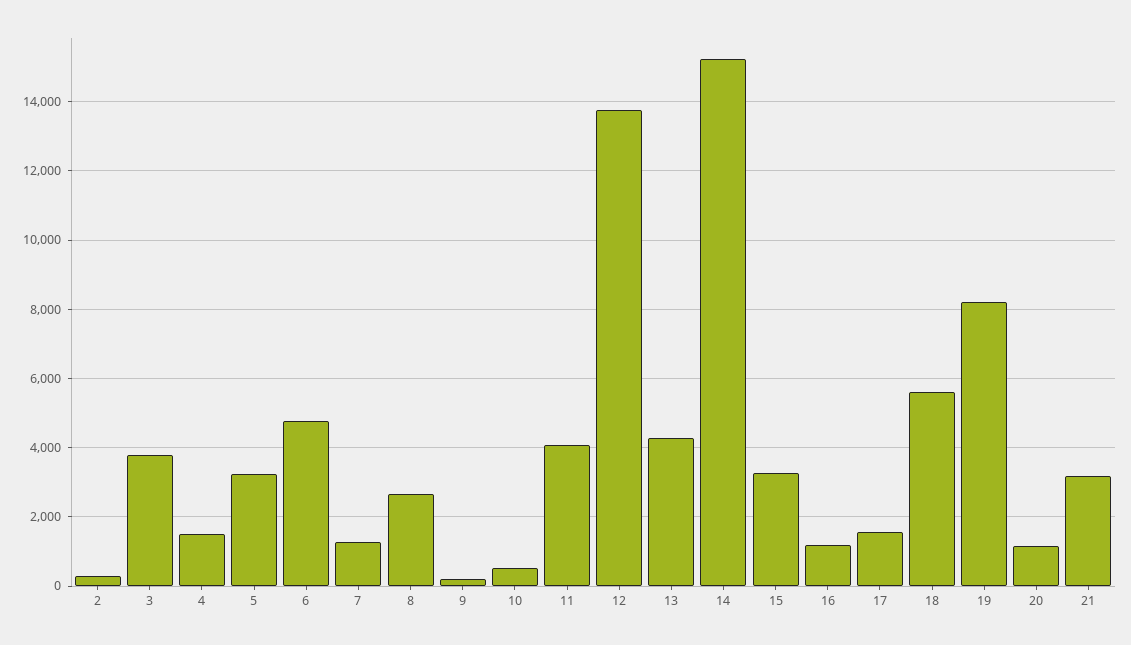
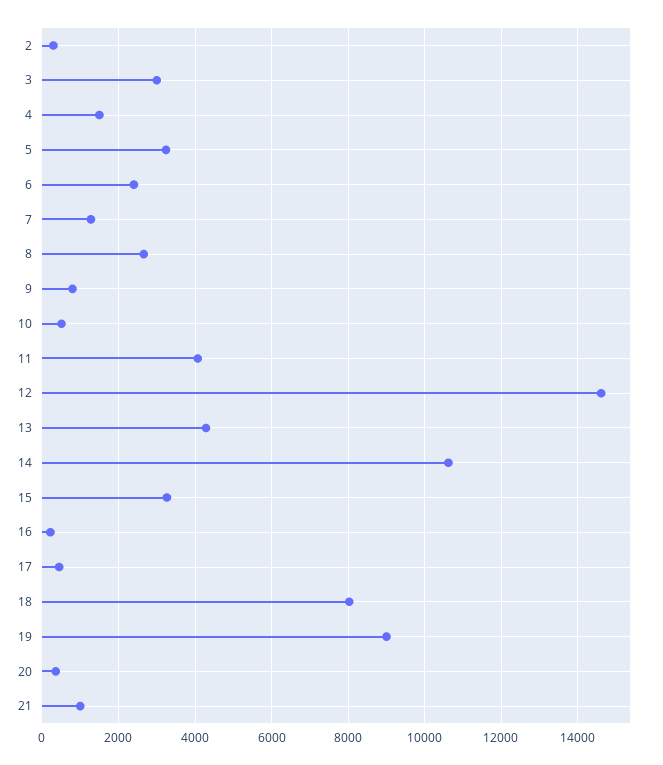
  {
    "2": 400,
-   "3": 3800,
+   "3": 3000,
    "4": 1600,
    "5": 3200,
-   "6": 4800,
+   "6": 2400,
    "7": 1200,
    "8": 2600,
-   "9": 200,
+   "9": 800,
    "10": 600,
    "11": 4000,
-   "12": 13800,
+   "12": 14600,
    "13": 4200,
-   "14": 15200,
+   "14": 10600,
    "15": 3200,
-   "16": 1200,
+   "16": 200,
-   "17": 1600,
+   "17": 400,
-   "18": 5600,
+   "18": 8000,
-   "19": 8200,
+   "19": 9000,
-   "20": 1200,
+   "20": 400,
-   "21": 3200
+   "21": 1000
  }

